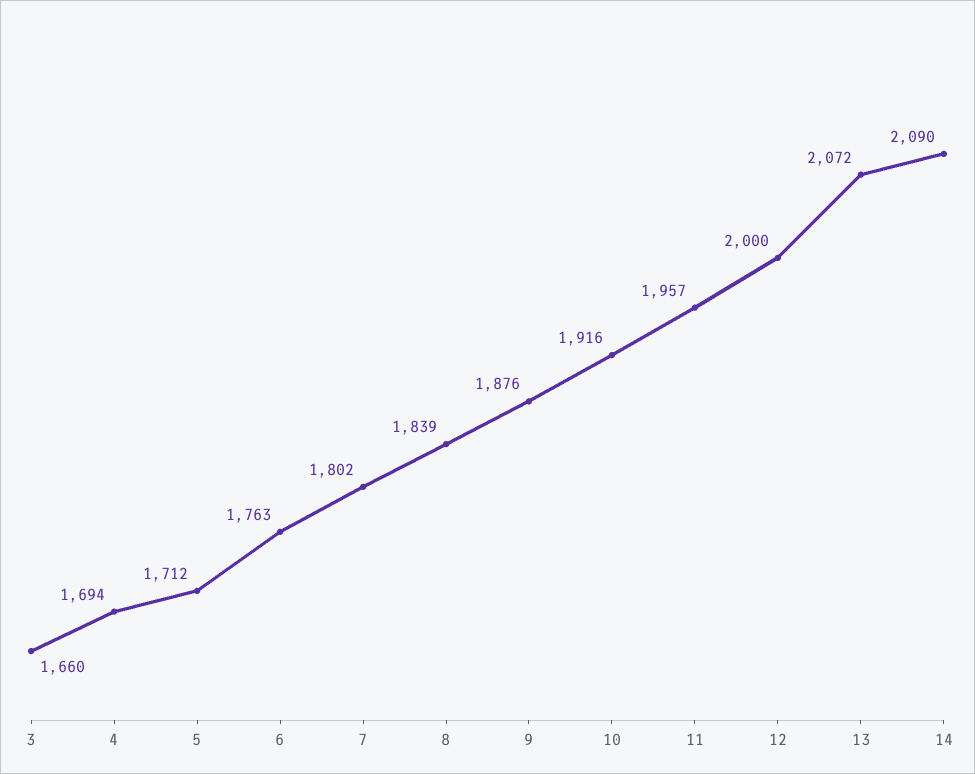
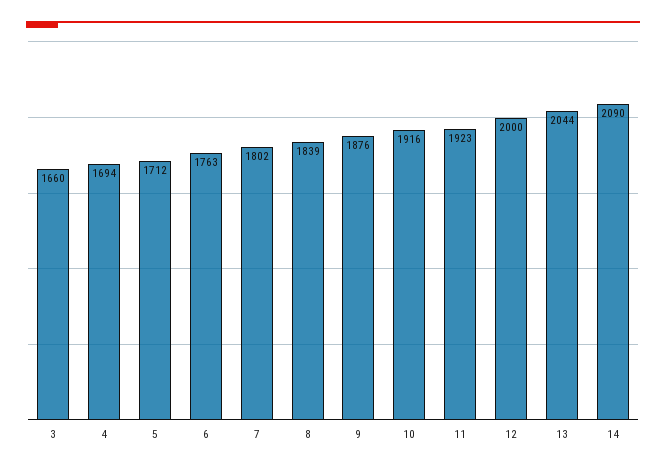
  {
    "3": 1660,
    "4": 1694,
    "5": 1712,
    "6": 1763,
    "7": 1802,
    "8": 1839,
    "9": 1876,
    "10": 1916,
-   "11": 1957,
+   "11": 1923,
    "12": 2000,
-   "13": 2072,
+   "13": 2044,
    "14": 2090
  }

